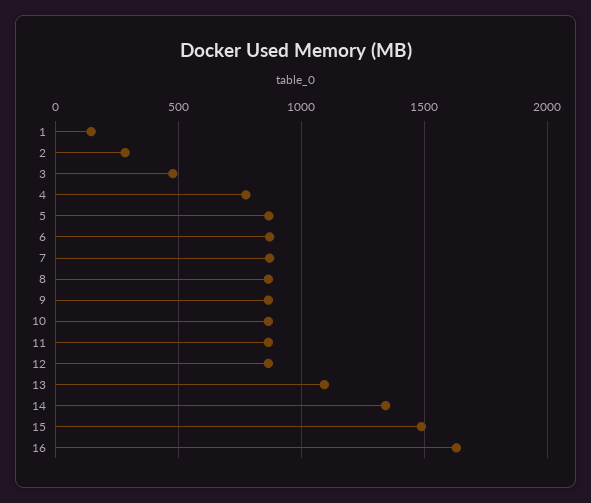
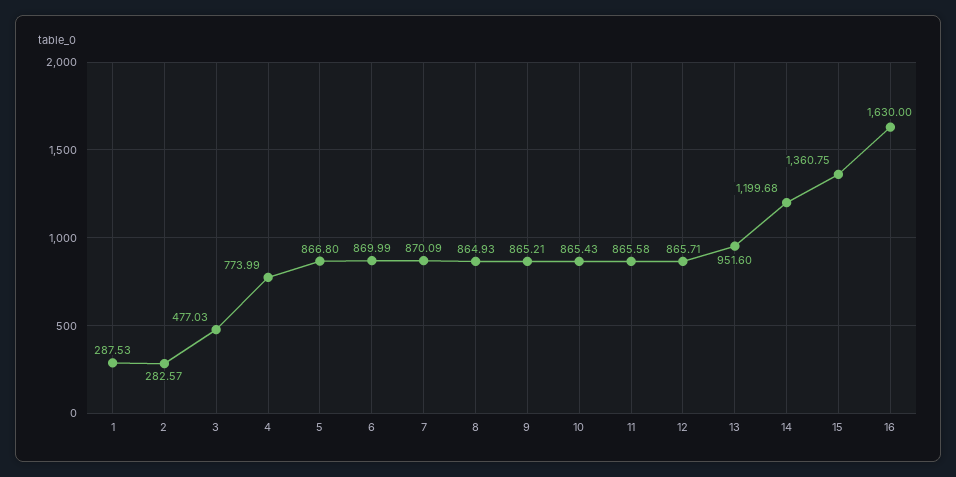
  {
-   "1": 150,
+   "1": 287.53,
    "2": 282.57,
    "3": 477.03,
    "4": 773.99,
    "5": 866.8,
    "6": 869.99,
    "7": 870.09,
    "8": 864.93,
    "9": 865.21,
    "10": 865.43,
    "11": 865.58,
    "12": 865.71,
-   "13": 1100,
+   "13": 951.6,
-   "14": 1350,
+   "14": 1199.68,
-   "15": 1500,
+   "15": 1360.75,
    "16": 1630
  }

